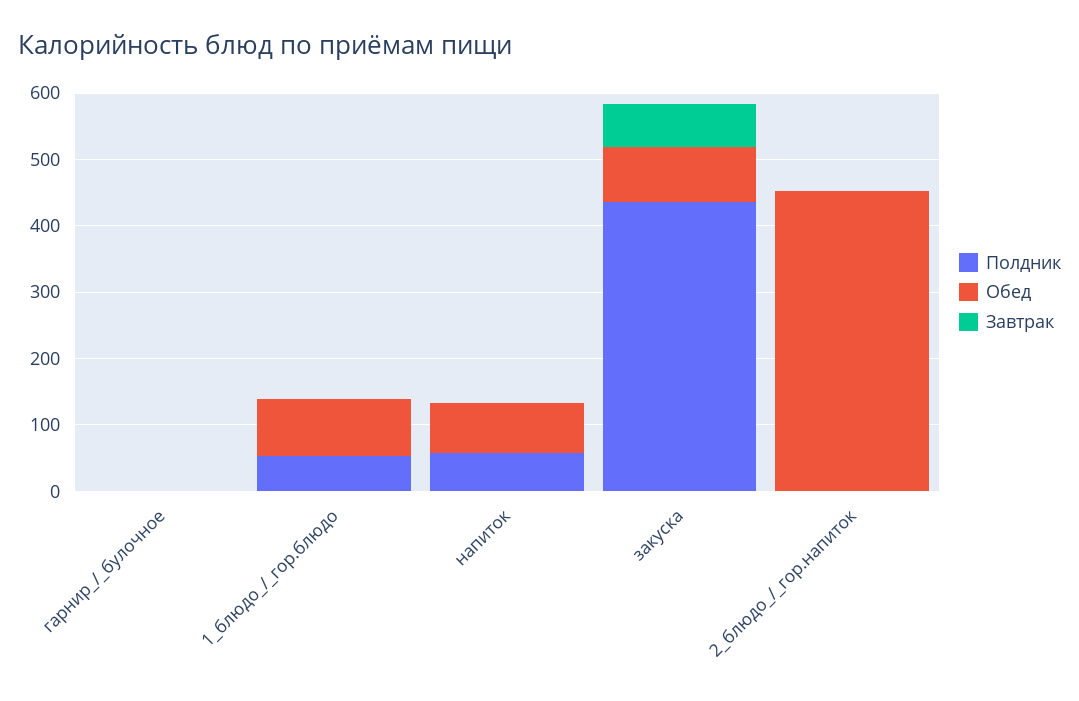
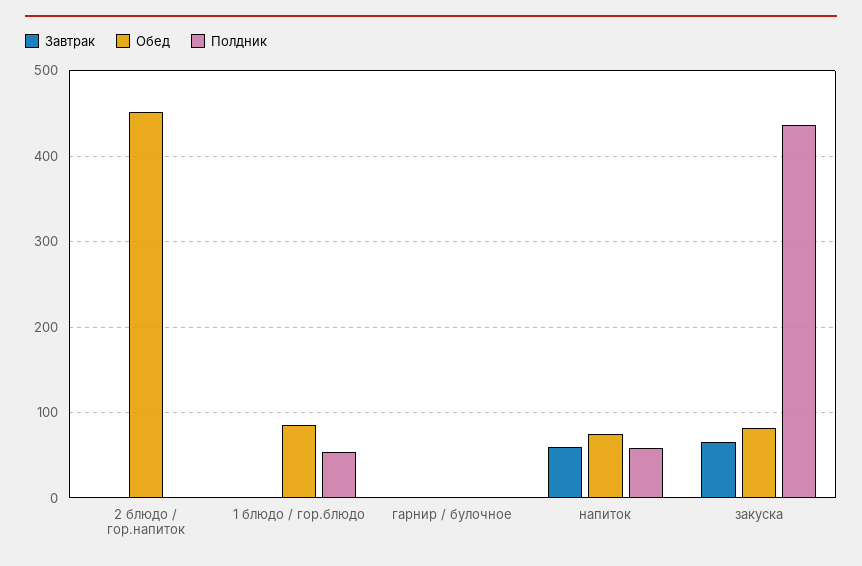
  {
    "Полдник": {
      "гарнир_/_булочное": 0,
      "1_блюдо_/_гор.блюдо": 50,
      "напиток": 60,
      "закуска": 440,
      "2_блюдо_/_гор.напиток": 0
    },
    "Обед": {
      "гарнир_/_булочное": 0,
      "1_блюдо_/_гор.блюдо": 90,
      "напиток": 70,
      "закуска": 80,
      "2_блюдо_/_гор.напиток": 450
    },
    "Завтрак": {
      "гарнир_/_булочное": 0,
      "1_блюдо_/_гор.блюдо": 0,
-     "напиток": 0,
+     "напиток": 60,
      "закуска": 70,
      "2_блюдо_/_гор.напиток": 0
    }
  }

